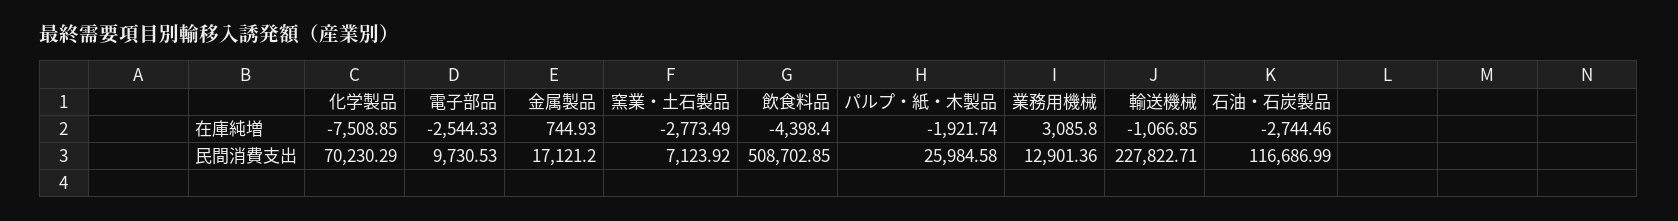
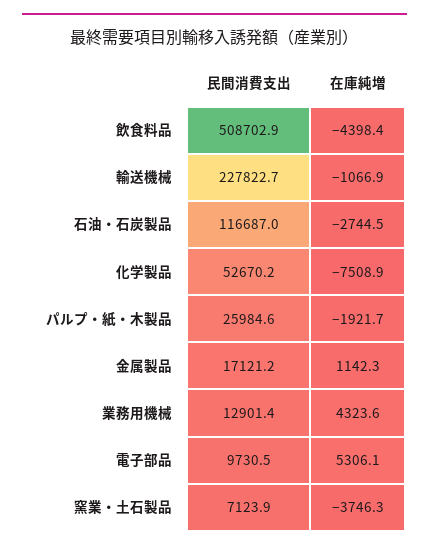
  {
    "化学製品": {
      "在庫純増": -7508.85,
-     "民間消費支出": 70230.29
+     "民間消費支出": 52670.2
    },
    "電子部品": {
-     "在庫純増": -2544.33,
+     "在庫純増": 5306.1,
      "民間消費支出": 9730.53
    },
    "金属製品": {
-     "在庫純増": 744.93,
+     "在庫純増": 1142.3,
      "民間消費支出": 17121.2
    },
    "窯業・土石製品": {
-     "在庫純増": -2773.49,
+     "在庫純増": -3746.3,
      "民間消費支出": 7123.92
    },
    "飲食料品": {
      "在庫純増": -4398.4,
      "民間消費支出": 508702.85
    },
    "パルプ・紙・木製品": {
      "在庫純増": -1921.74,
      "民間消費支出": 25984.58
    },
    "業務用機械": {
-     "在庫純増": 3085.8,
+     "在庫純増": 4323.6,
      "民間消費支出": 12901.36
    },
    "輸送機械": {
      "在庫純増": -1066.85,
      "民間消費支出": 227822.71
    },
    "石油・石炭製品": {
      "在庫純増": -2744.46,
      "民間消費支出": 116686.99
    }
  }

